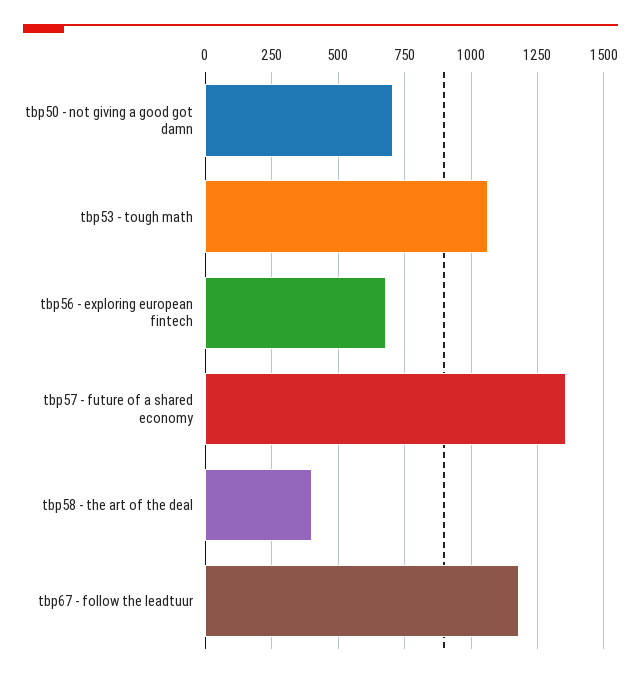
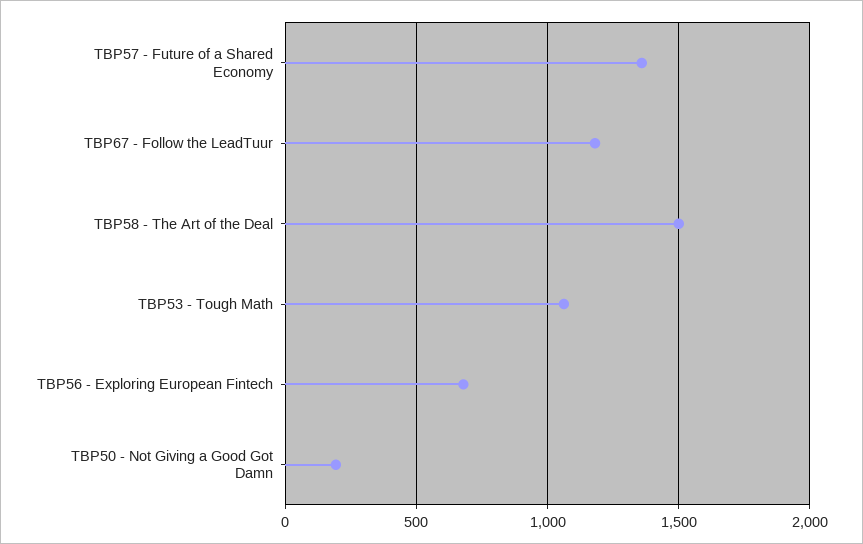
  {
-   "tbp50 - not giving a good got damn": 700,
+   "tbp50 - not giving a good got damn": 200,
    "tbp53 - tough math": 1050,
    "tbp56 - exploring european fintech": 675,
    "tbp57 - future of a shared economy": 1350,
-   "tbp58 - the art of the deal": 400,
+   "tbp58 - the art of the deal": 1500,
    "tbp67 - follow the leadtuur": 1175
  }

